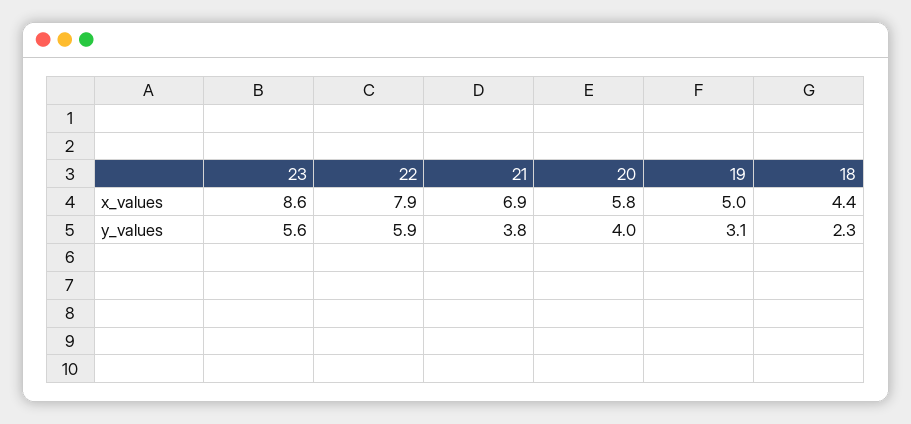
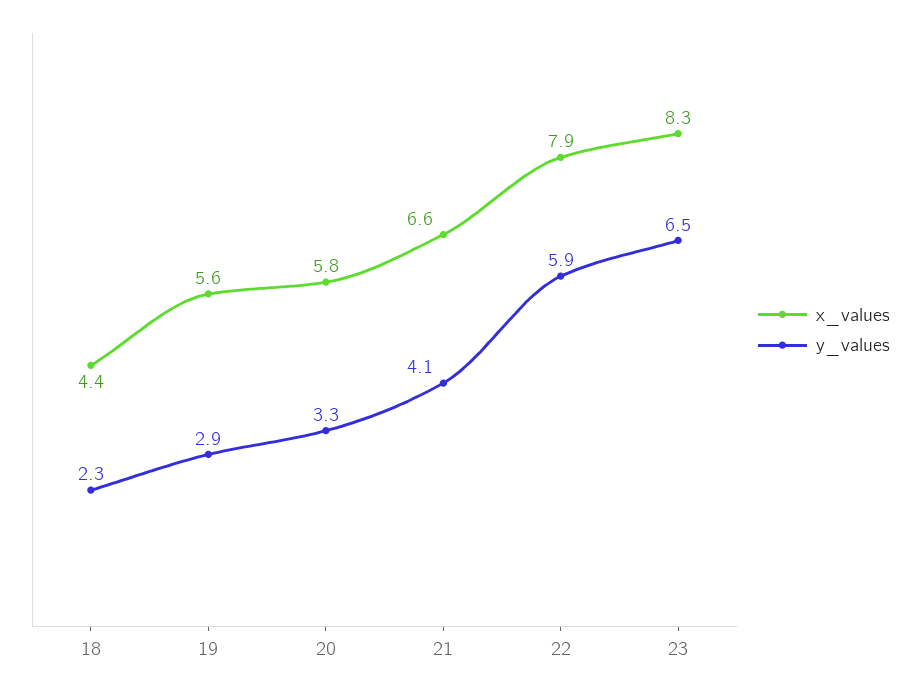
  {
    "x_values": {
-     "23": 8.6,
+     "23": 8.3,
      "22": 7.9,
-     "21": 6.9,
+     "21": 6.6,
      "20": 5.8,
-     "19": 5,
+     "19": 5.6,
      "18": 4.4
    },
    "y_values": {
-     "23": 5.6,
+     "23": 6.5,
      "22": 5.9,
-     "21": 3.8,
+     "21": 4.1,
-     "20": 4,
+     "20": 3.3,
-     "19": 3.1,
+     "19": 2.9,
      "18": 2.3
    }
  }

